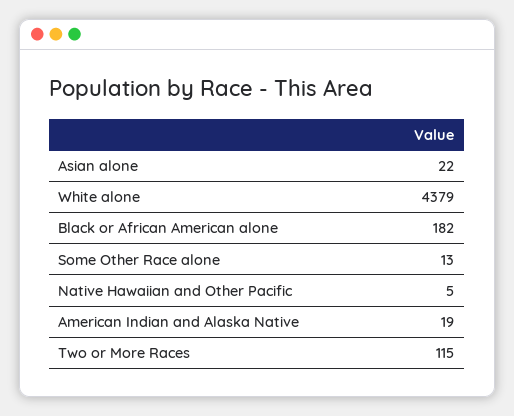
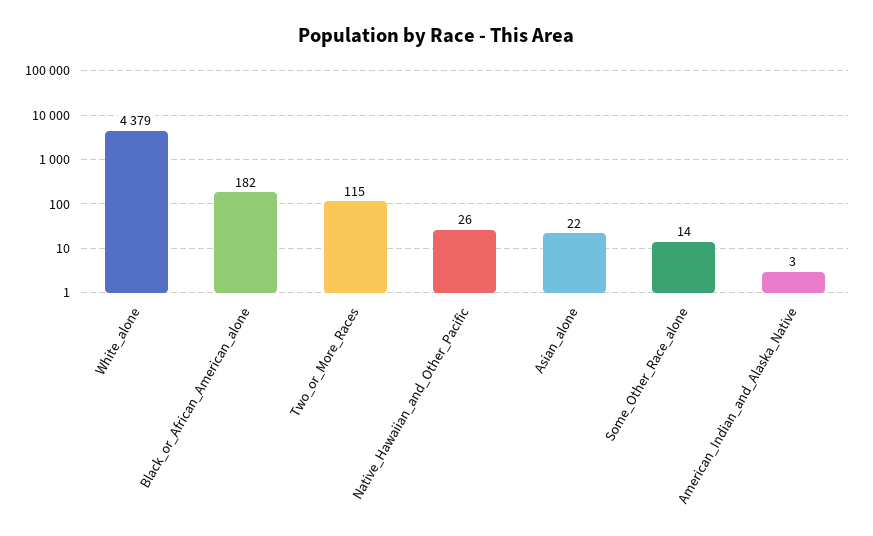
  {
    "Asian alone": 22,
    "White alone": 4379,
    "Black or African American alone": 182,
-   "Some Other Race alone": 13,
+   "Some Other Race alone": 14,
-   "Native Hawaiian and Other Pacific": 5,
+   "Native Hawaiian and Other Pacific": 26,
-   "American Indian and Alaska Native": 19,
+   "American Indian and Alaska Native": 3,
    "Two or More Races": 115
  }

